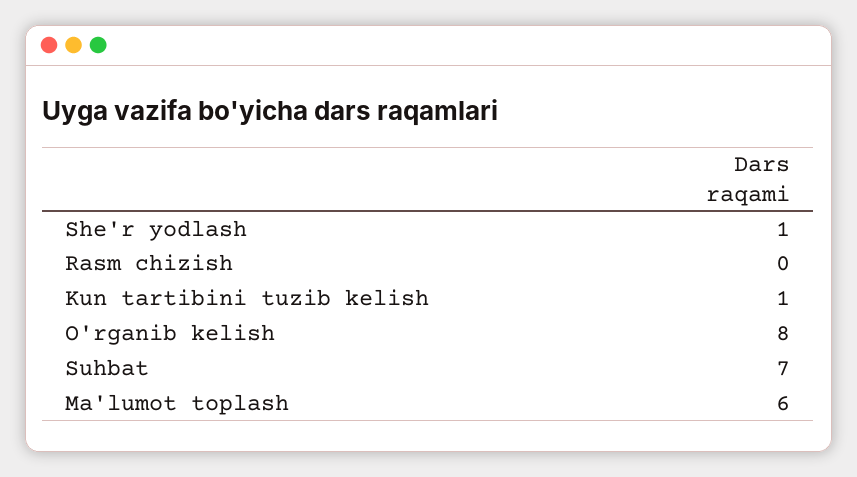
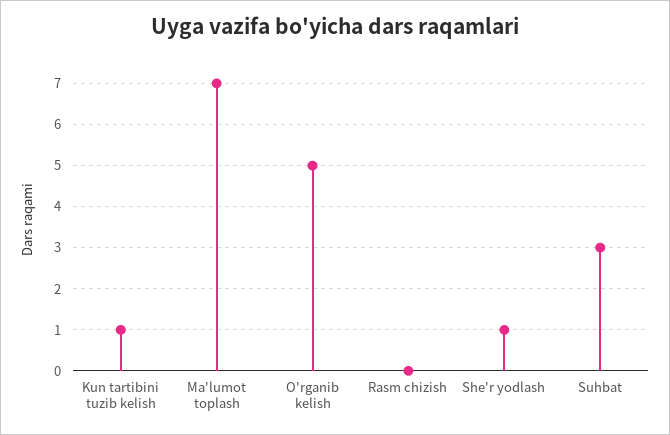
  {
    "She'r yodlash": 1,
    "Rasm chizish": 0,
    "Kun tartibini tuzib kelish": 1,
-   "O'rganib kelish": 8,
+   "O'rganib kelish": 5,
-   "Suhbat": 7,
+   "Suhbat": 3,
-   "Ma'lumot toplash": 6
+   "Ma'lumot toplash": 7
  }

